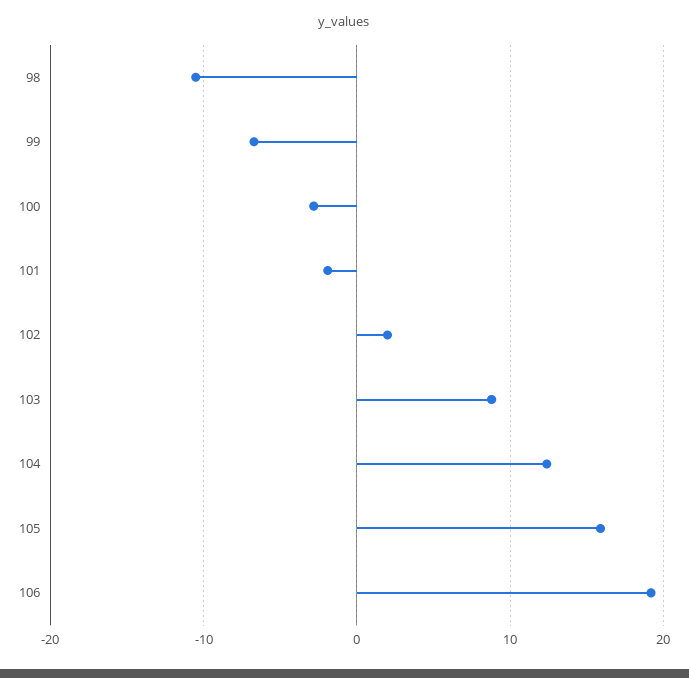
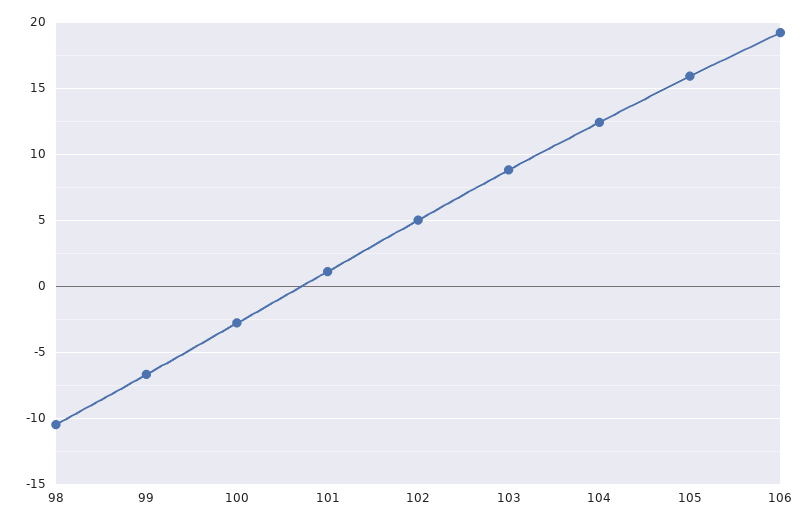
  {
    "98": -10.5,
    "99": -6.5,
    "100": -3,
-   "101": -2,
+   "101": 1,
-   "102": 2,
+   "102": 5,
    "103": 9,
    "104": 12.5,
    "105": 16,
    "106": 19
  }

